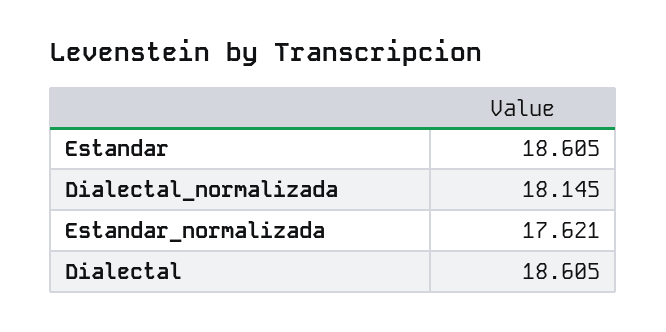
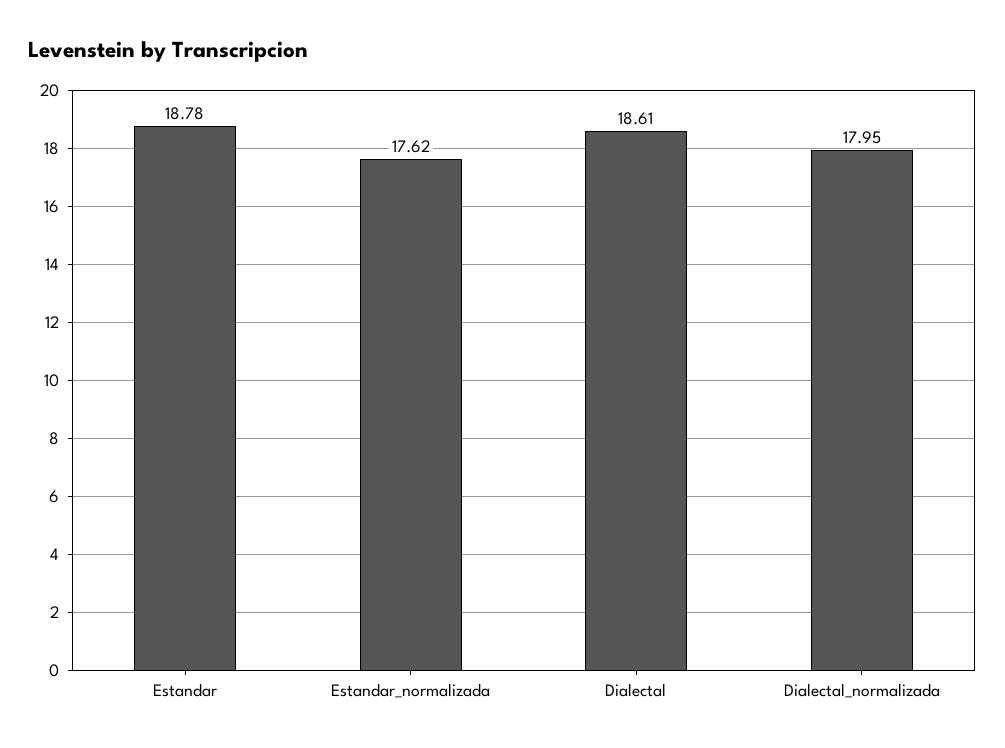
  {
-   "Estandar": 18.605,
+   "Estandar": 18.78,
-   "Dialectal_normalizada": 18.145,
+   "Dialectal_normalizada": 17.95,
    "Estandar_normalizada": 17.621,
    "Dialectal": 18.605
  }

